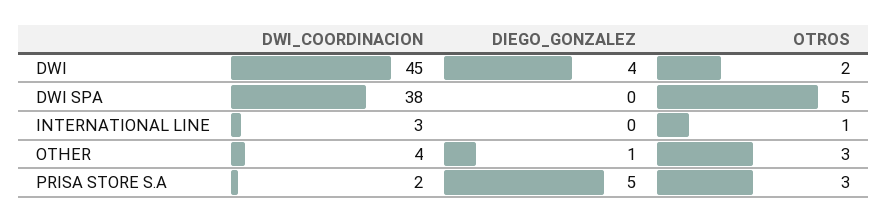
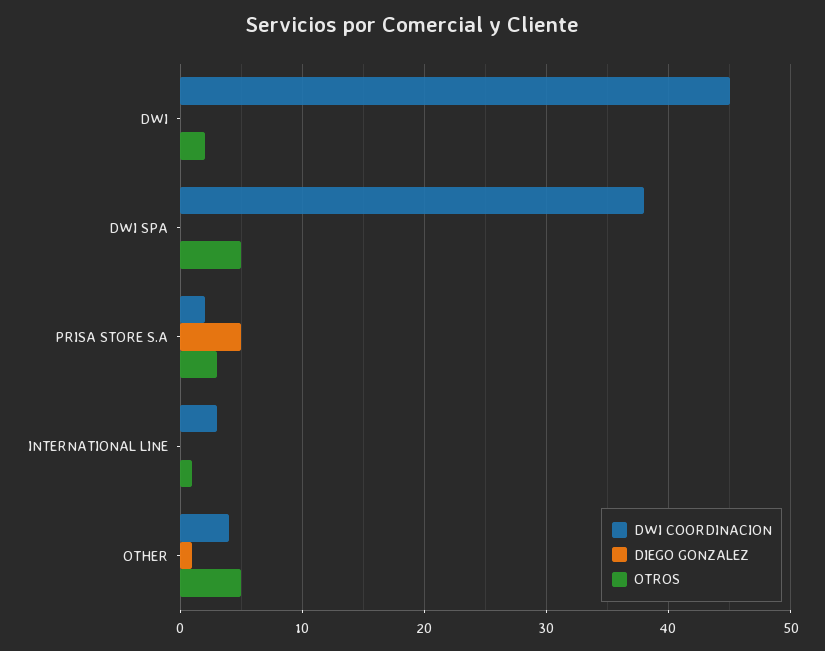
  {
    "DWI_COORDINACION": {
      "DWI": 45,
      "DWI SPA": 38,
      "INTERNATIONAL LINE": 3,
      "OTHER": 4,
      "PRISA STORE S.A": 2
    },
    "DIEGO_GONZALEZ": {
-     "DWI": 4,
+     "DWI": 0,
      "DWI SPA": 0,
      "INTERNATIONAL LINE": 0,
      "OTHER": 1,
      "PRISA STORE S.A": 5
    },
    "OTROS": {
      "DWI": 2,
      "DWI SPA": 5,
      "INTERNATIONAL LINE": 1,
-     "OTHER": 3,
+     "OTHER": 5,
      "PRISA STORE S.A": 3
    }
  }

